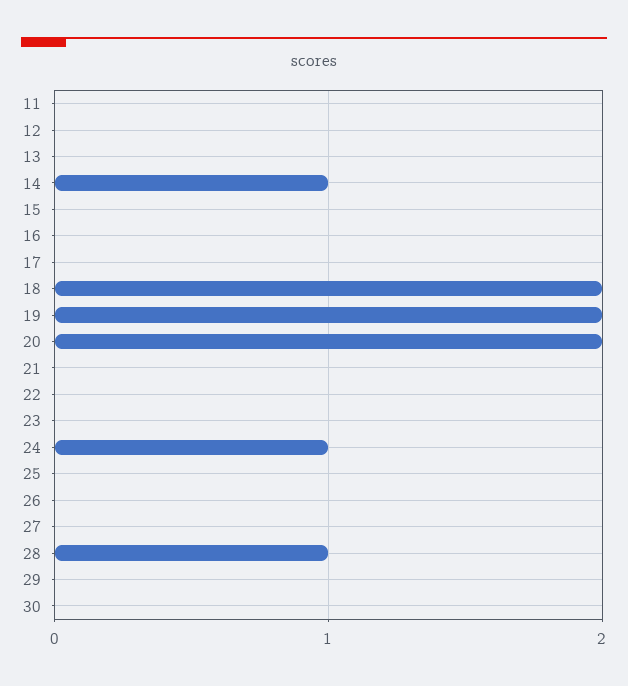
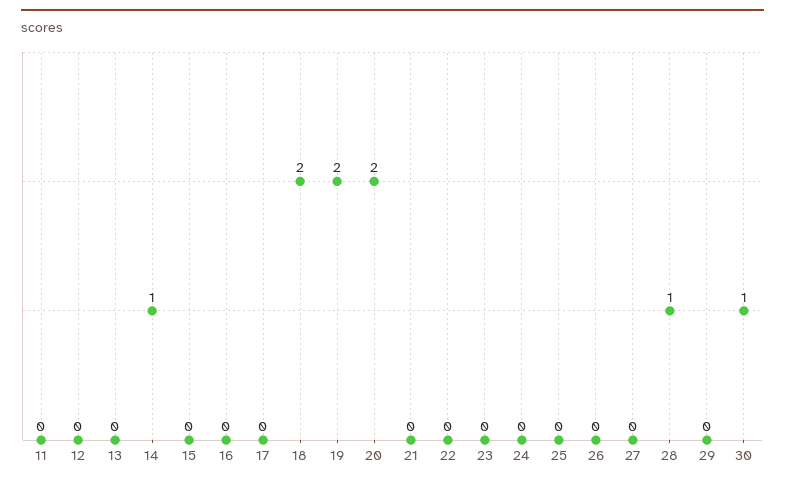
  {
    "11": 0,
    "12": 0,
    "13": 0,
    "14": 1,
    "15": 0,
    "16": 0,
    "17": 0,
    "18": 2,
    "19": 2,
    "20": 2,
    "21": 0,
    "22": 0,
    "23": 0,
-   "24": 1,
+   "24": 0,
    "25": 0,
    "26": 0,
    "27": 0,
    "28": 1,
    "29": 0,
-   "30": 0
+   "30": 1
  }

